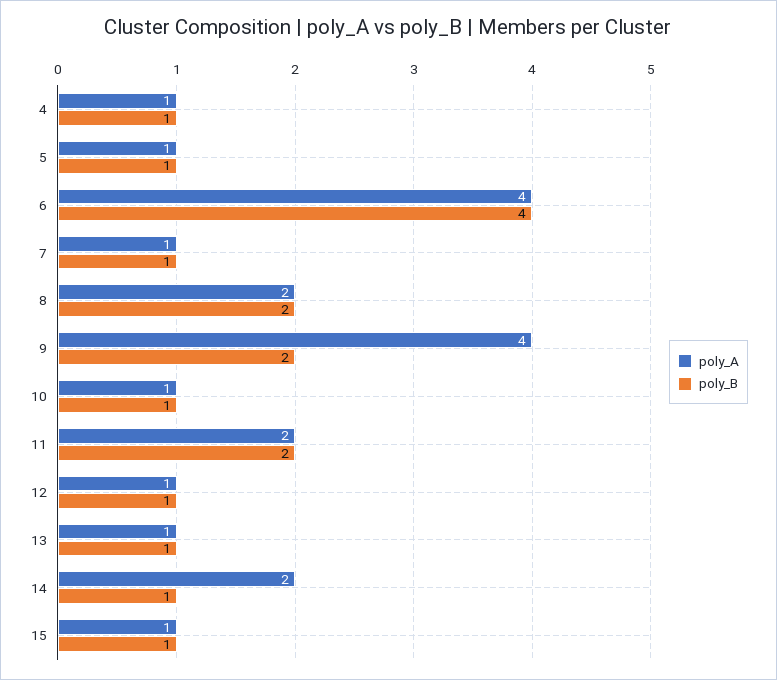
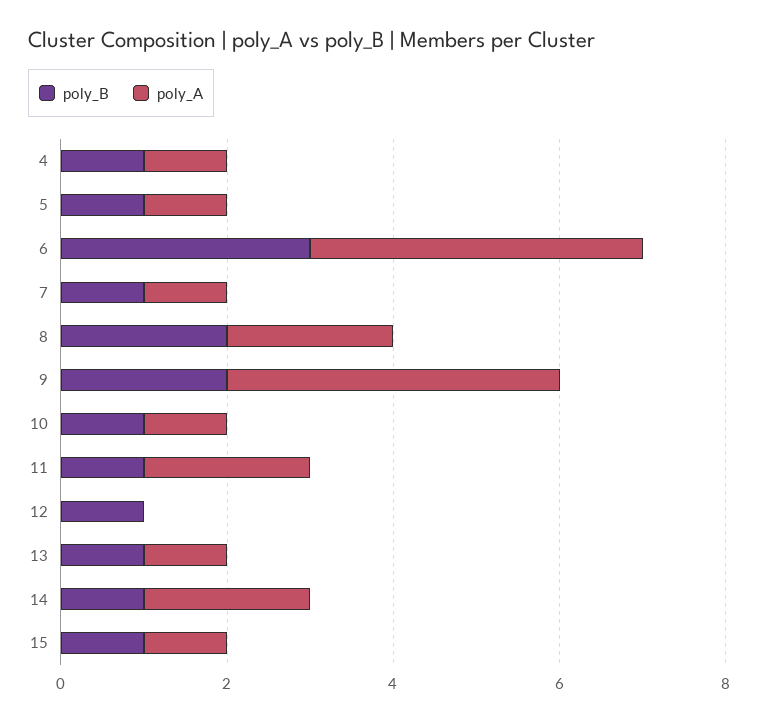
  {
    "poly_A": {
      "4": 1,
      "5": 1,
      "6": 4,
      "7": 1,
      "8": 2,
      "9": 4,
      "10": 1,
      "11": 2,
-     "12": 1,
+     "12": 0,
      "13": 1,
      "14": 2,
      "15": 1
    },
    "poly_B": {
      "4": 1,
      "5": 1,
-     "6": 4,
+     "6": 3,
      "7": 1,
      "8": 2,
      "9": 2,
      "10": 1,
-     "11": 2,
+     "11": 1,
      "12": 1,
      "13": 1,
      "14": 1,
      "15": 1
    }
  }

